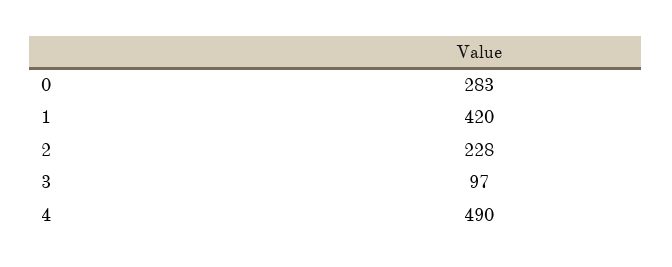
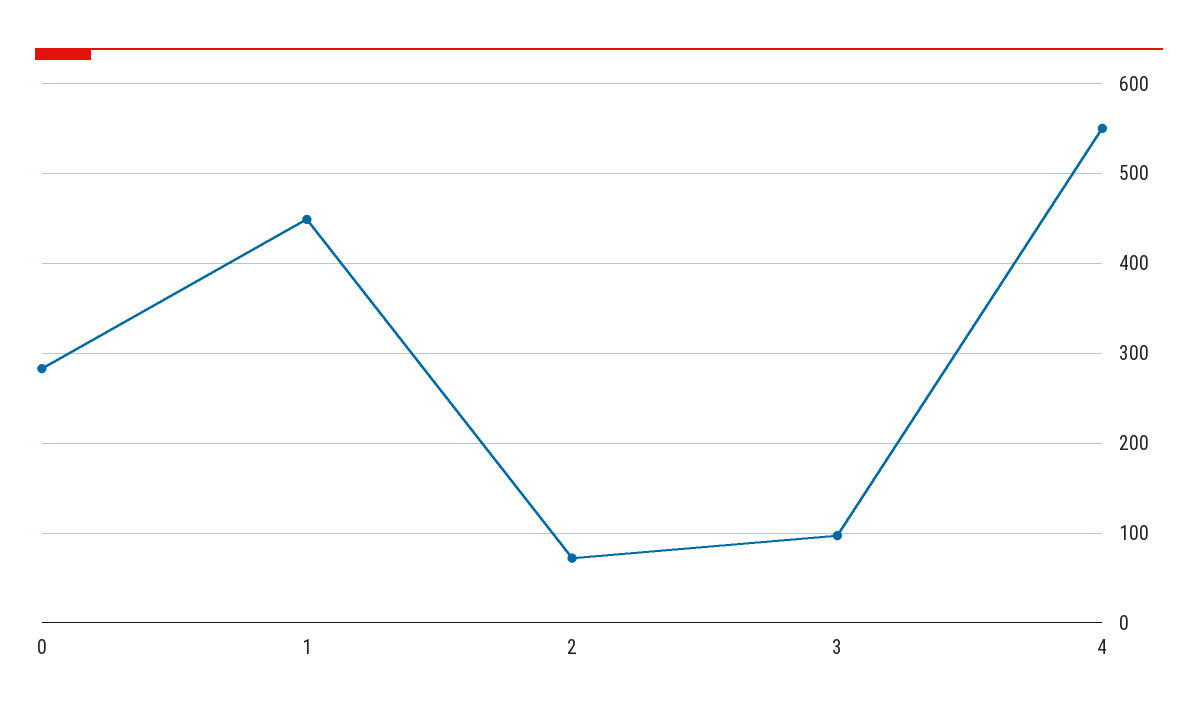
  {
    "0": 283,
-   "1": 420,
+   "1": 450,
-   "2": 228,
+   "2": 70,
    "3": 97,
-   "4": 490
+   "4": 550
  }

